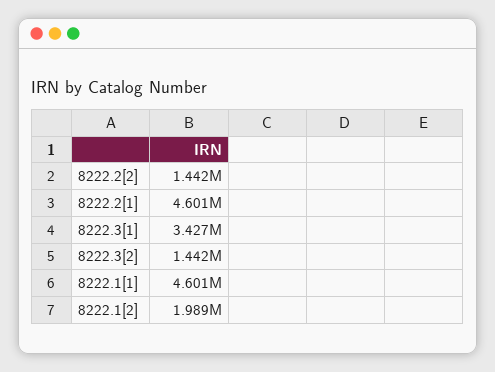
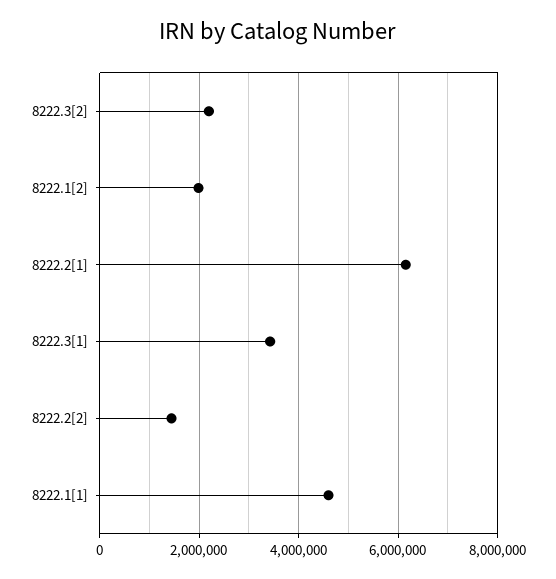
  {
    "8222.2[2]": 1442000,
-   "8222.2[1]": 4601000,
+   "8222.2[1]": 6200000,
    "8222.3[1]": 3427000,
-   "8222.3[2]": 1442000,
+   "8222.3[2]": 2200000,
    "8222.1[1]": 4601000,
    "8222.1[2]": 1989000
  }

